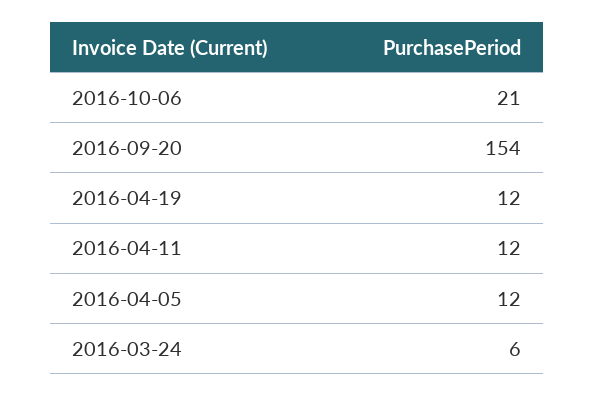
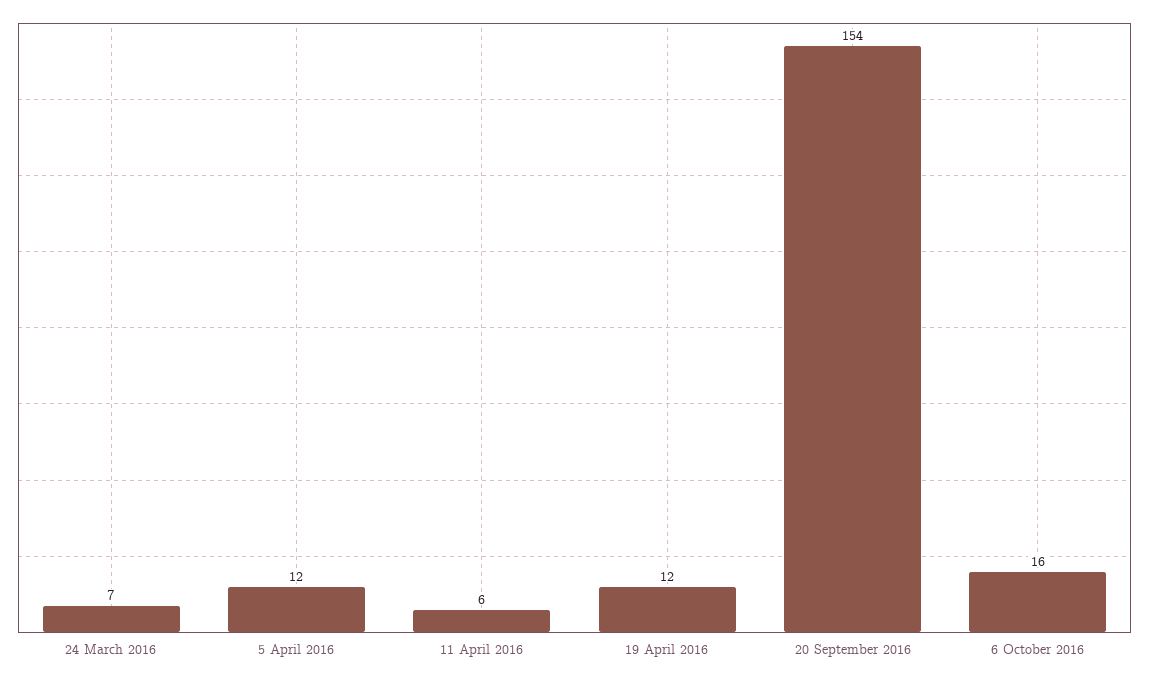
  {
-   "2016-10-06": 21,
+   "2016-10-06": 16,
    "2016-09-20": 154,
    "2016-04-19": 12,
-   "2016-04-11": 12,
+   "2016-04-11": 6,
    "2016-04-05": 12,
-   "2016-03-24": 6
+   "2016-03-24": 7
  }

